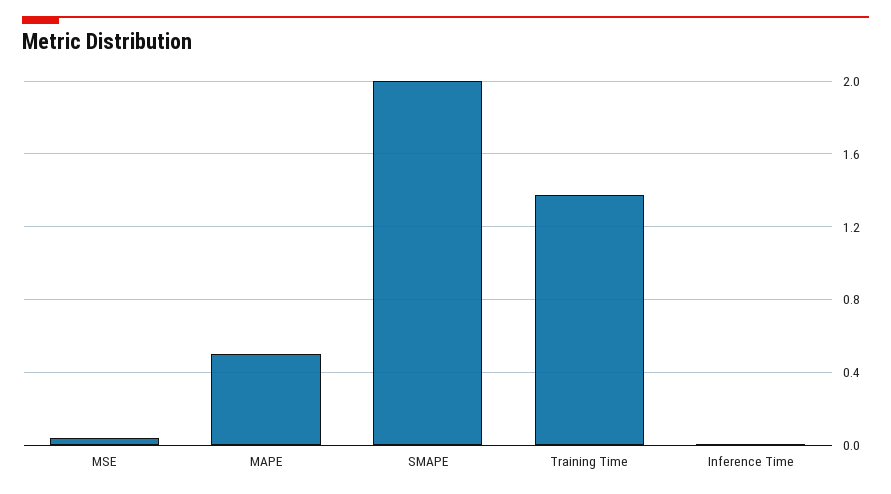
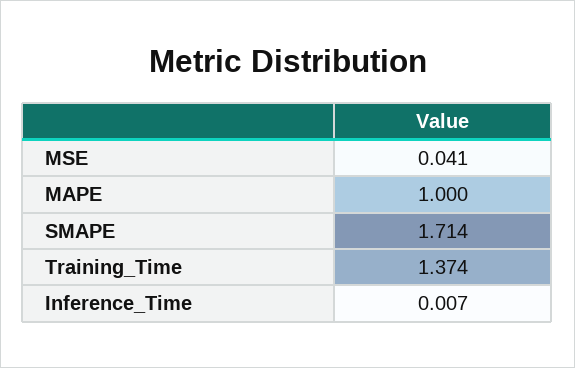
  {
    "MSE": 0.041,
-   "MAPE": 0.5,
+   "MAPE": 1,
-   "SMAPE": 2,
+   "SMAPE": 1.714,
    "Training Time": 1.374,
    "Inference Time": 0.007
  }

